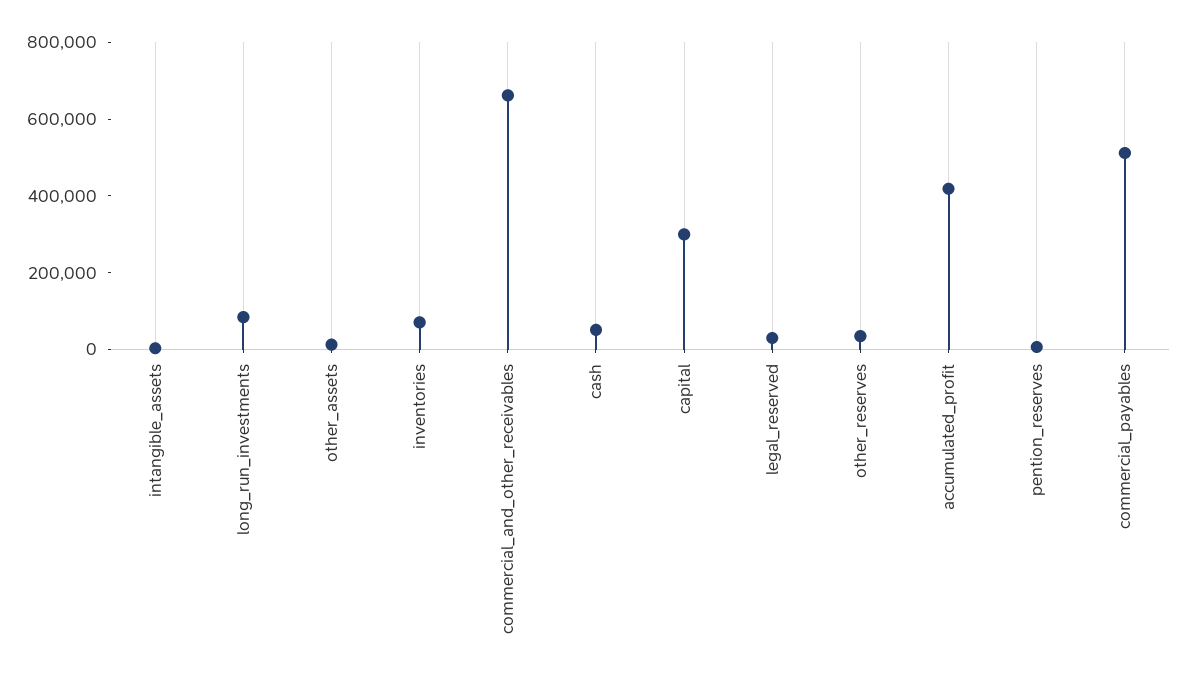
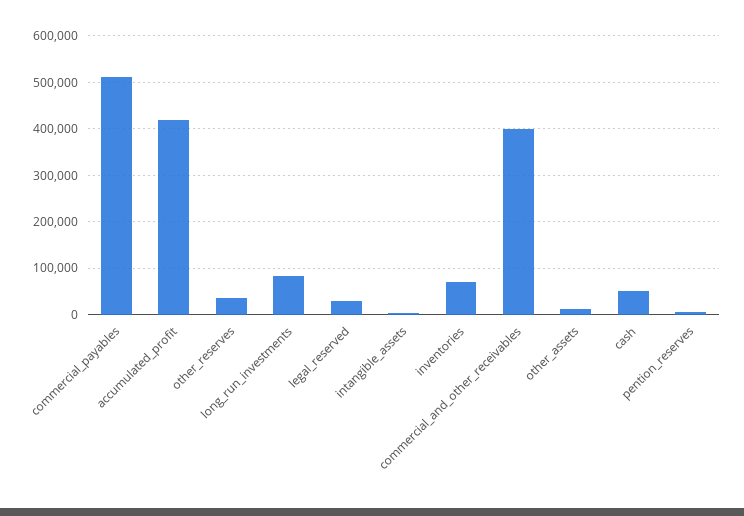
  {
    "intangible_assets": 0,
    "long_run_investments": 80000,
    "other_assets": 20000,
    "inventories": 80000,
-   "commercial_and_other_receivables": 650000,
+   "commercial_and_other_receivables": 400000,
    "cash": 60000,
-   "capital": 300000,
    "legal_reserved": 40000,
    "other_reserves": 40000,
    "accumulated_profit": 420000,
    "pention_reserves": 0,
    "commercial_payables": 520000
  }

